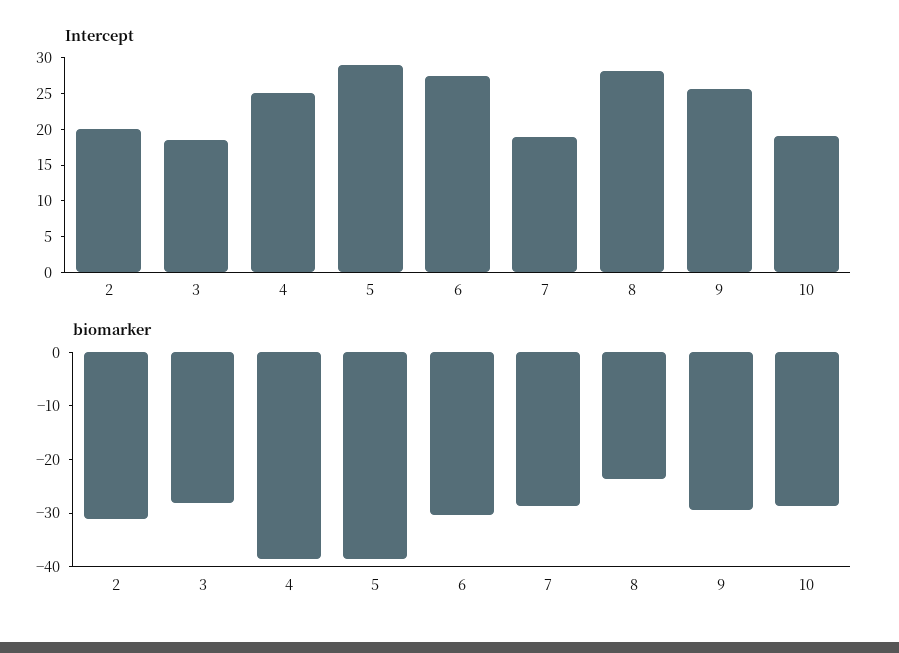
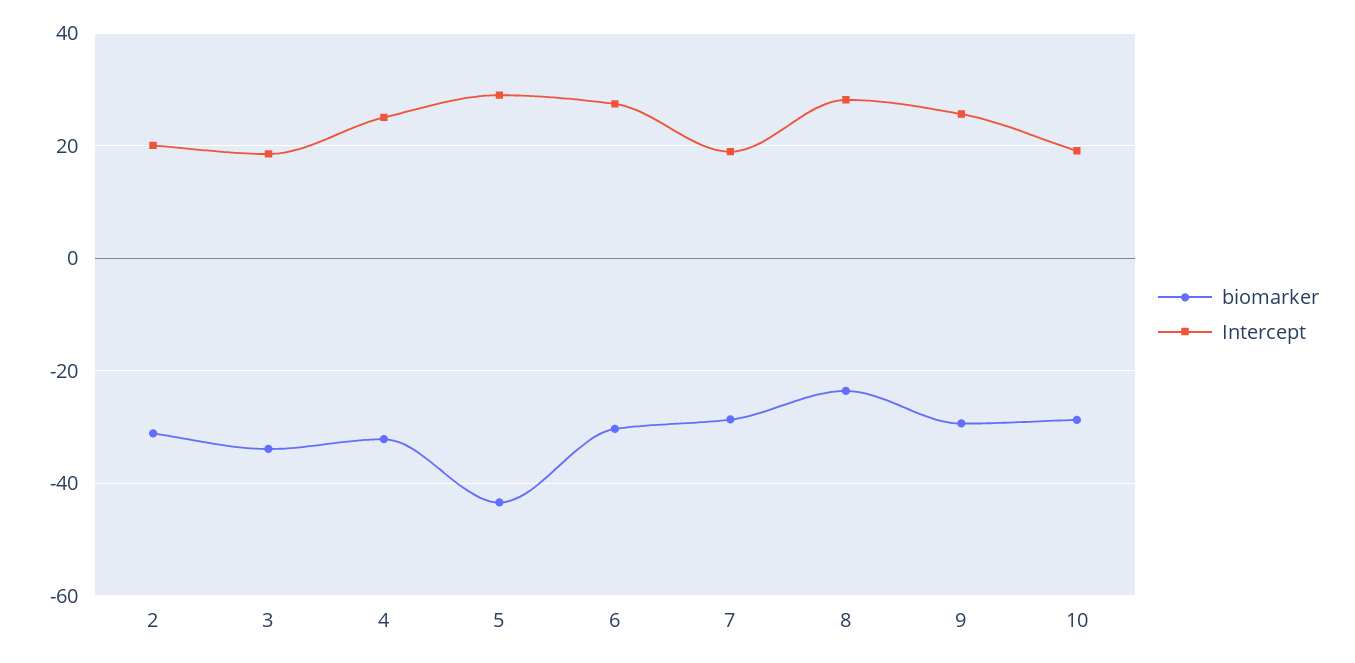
  {
    "Intercept": {
      "2": 20,
      "3": 18,
      "4": 26,
      "5": 28,
      "6": 28,
      "7": 18,
      "8": 28,
      "9": 26,
      "10": 20
    },
    "biomarker": {
      "2": -32,
-     "3": -28,
+     "3": -34,
-     "4": -38,
+     "4": -32,
-     "5": -38,
+     "5": -44,
      "6": -30,
      "7": -28,
      "8": -24,
      "9": -30,
      "10": -28
    }
  }

